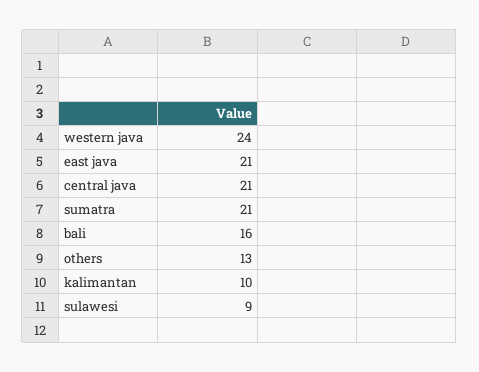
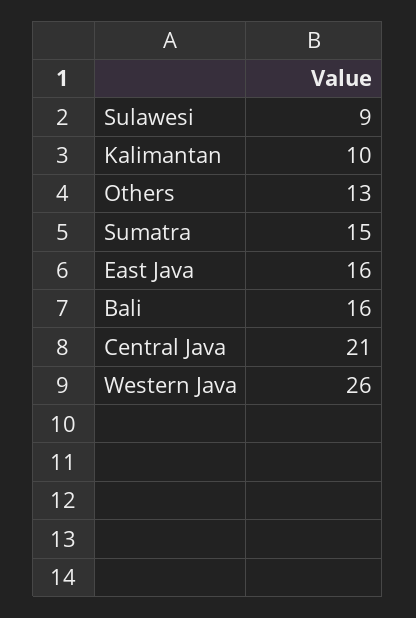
  {
-   "western java": 24,
+   "western java": 26,
-   "east java": 21,
+   "east java": 16,
    "central java": 21,
-   "sumatra": 21,
+   "sumatra": 15,
    "bali": 16,
    "others": 13,
    "kalimantan": 10,
    "sulawesi": 9
  }

